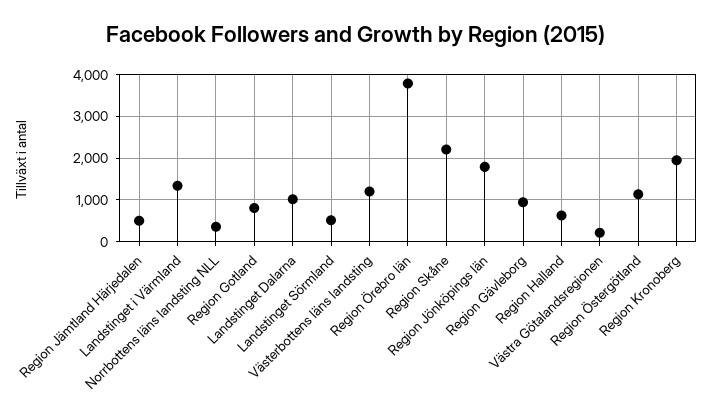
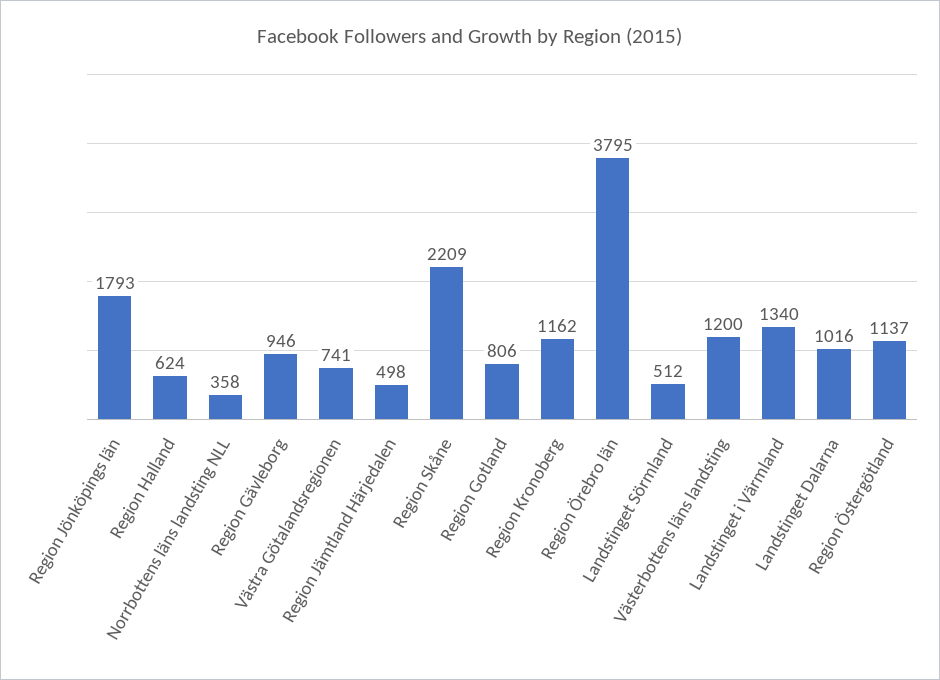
  {
    "Region Jämtland Härjedalen": 498,
    "Landstinget i Värmland": 1340,
    "Norrbottens läns landsting NLL": 358,
    "Region Gotland": 806,
    "Landstinget Dalarna": 1016,
    "Landstinget Sörmland": 512,
    "Västerbottens läns landsting": 1200,
    "Region Örebro län": 3795,
    "Region Skåne": 2209,
    "Region Jönköpings län": 1793,
    "Region Gävleborg": 946,
    "Region Halland": 624,
-   "Västra Götalandsregionen": 200,
+   "Västra Götalandsregionen": 741,
    "Region Östergötland": 1137,
-   "Region Kronoberg": 2000
+   "Region Kronoberg": 1162
  }

